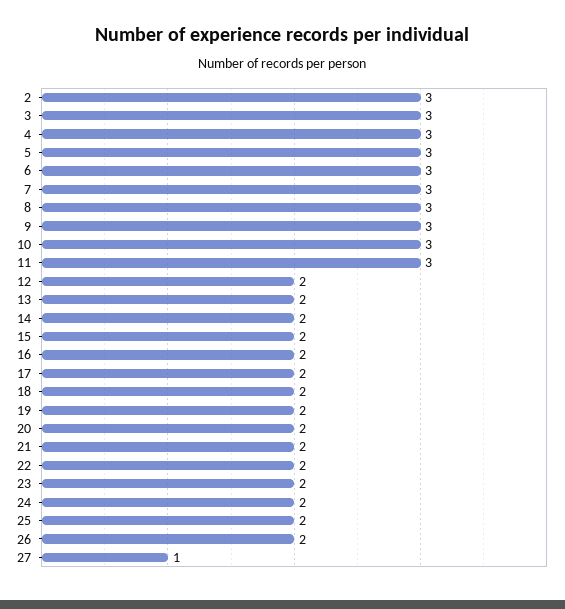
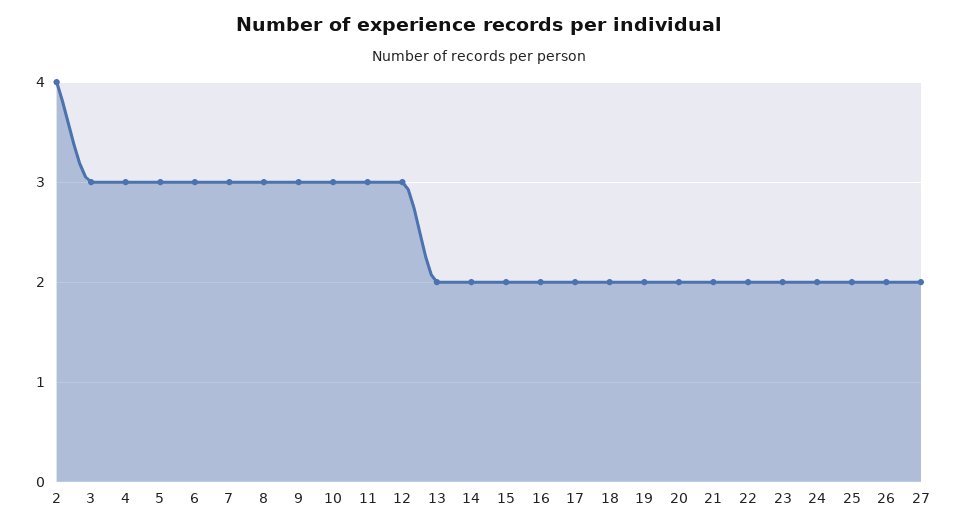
  {
-   "2": 3,
+   "2": 4,
    "3": 3,
    "4": 3,
    "5": 3,
    "6": 3,
    "7": 3,
    "8": 3,
    "9": 3,
    "10": 3,
    "11": 3,
-   "12": 2,
+   "12": 3,
    "13": 2,
    "14": 2,
    "15": 2,
    "16": 2,
    "17": 2,
    "18": 2,
    "19": 2,
    "20": 2,
    "21": 2,
    "22": 2,
    "23": 2,
    "24": 2,
    "25": 2,
    "26": 2,
-   "27": 1
+   "27": 2
  }

